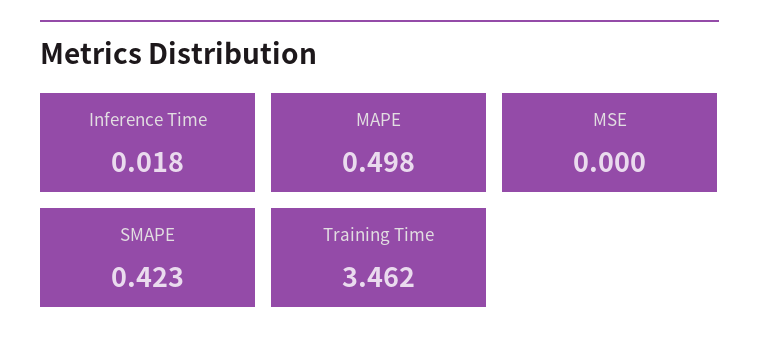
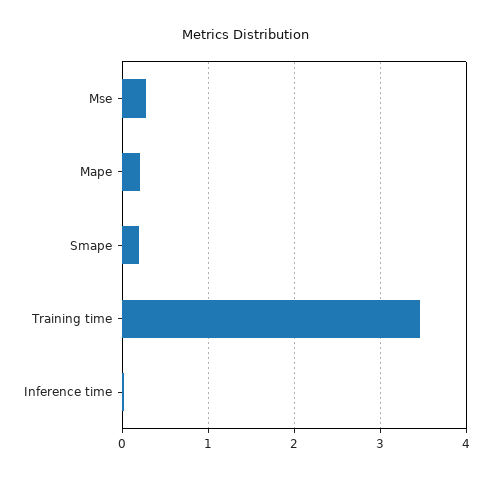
  {
    "Inference Time": 0.018,
-   "MAPE": 0.498,
+   "MAPE": 0.2,
-   "MSE": 0,
+   "MSE": 0.3,
-   "SMAPE": 0.423,
+   "SMAPE": 0.2,
    "Training Time": 3.462
  }

